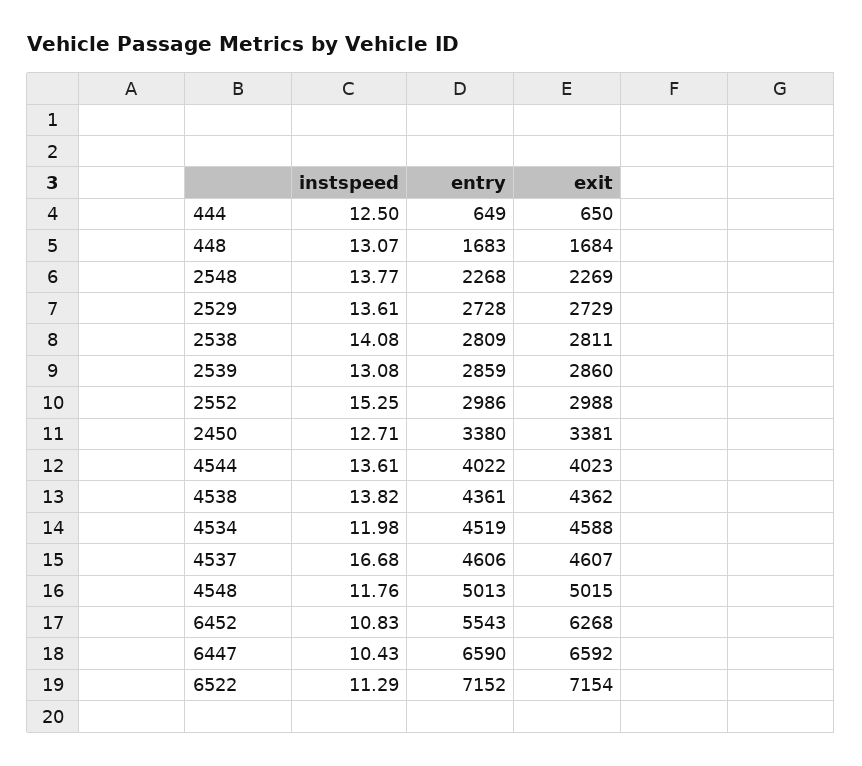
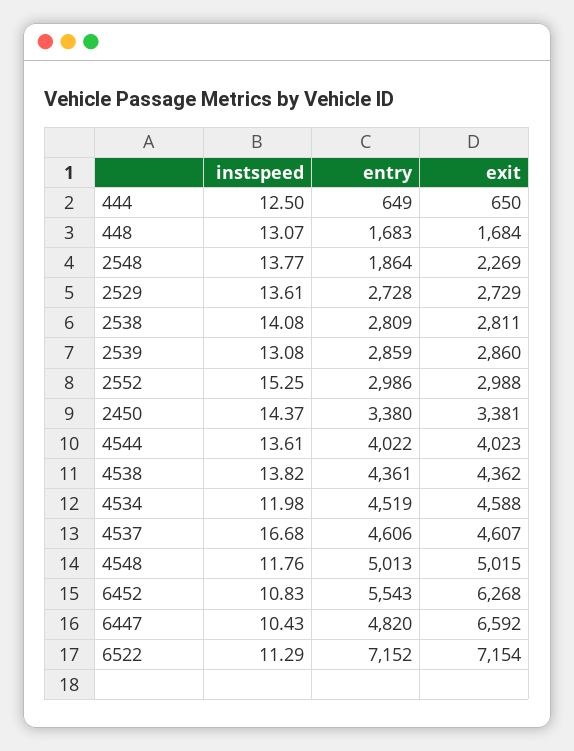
  {
    "instspeed": {
      "444": 12.5,
      "448": 13.07,
      "2548": 13.77,
      "2529": 13.61,
      "2538": 14.08,
      "2539": 13.08,
      "2552": 15.25,
-     "2450": 12.71,
+     "2450": 14.37,
      "4544": 13.61,
      "4538": 13.82,
      "4534": 11.98,
      "4537": 16.68,
      "4548": 11.76,
      "6452": 10.83,
      "6447": 10.43,
      "6522": 11.29
    },
    "entry": {
      "444": 649,
      "448": 1683,
-     "2548": 2268,
+     "2548": 1864,
      "2529": 2728,
      "2538": 2809,
      "2539": 2859,
      "2552": 2986,
      "2450": 3380,
      "4544": 4022,
      "4538": 4361,
      "4534": 4519,
      "4537": 4606,
      "4548": 5013,
      "6452": 5543,
-     "6447": 6590,
+     "6447": 4820,
      "6522": 7152
    },
    "exit": {
      "444": 650,
      "448": 1684,
      "2548": 2269,
      "2529": 2729,
      "2538": 2811,
      "2539": 2860,
      "2552": 2988,
      "2450": 3381,
      "4544": 4023,
      "4538": 4362,
      "4534": 4588,
      "4537": 4607,
      "4548": 5015,
      "6452": 6268,
      "6447": 6592,
      "6522": 7154
    }
  }

